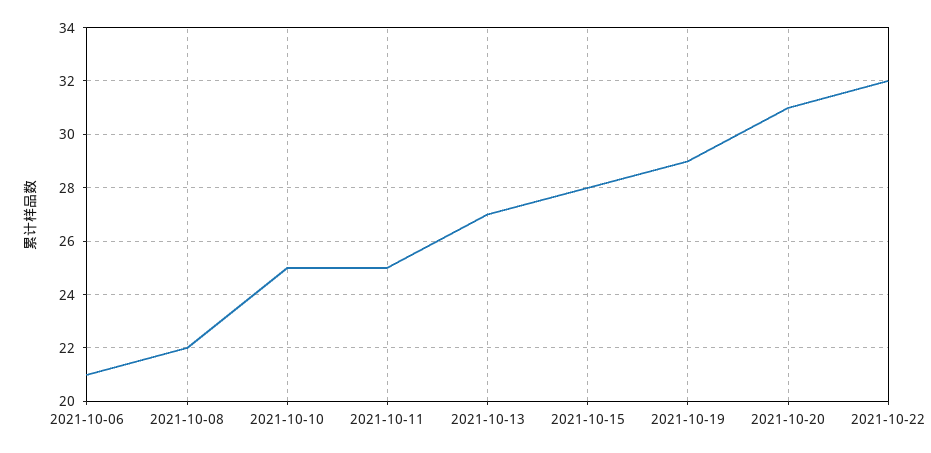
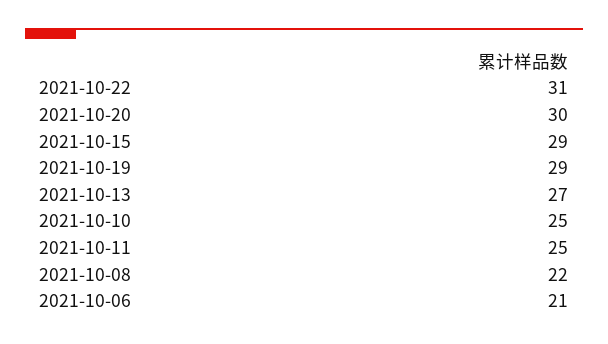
  {
    "2021-10-06": 21,
    "2021-10-08": 22,
    "2021-10-10": 25,
    "2021-10-11": 25,
    "2021-10-13": 27,
-   "2021-10-15": 28,
+   "2021-10-15": 29,
    "2021-10-19": 29,
-   "2021-10-20": 31,
+   "2021-10-20": 30,
-   "2021-10-22": 32
+   "2021-10-22": 31
  }

